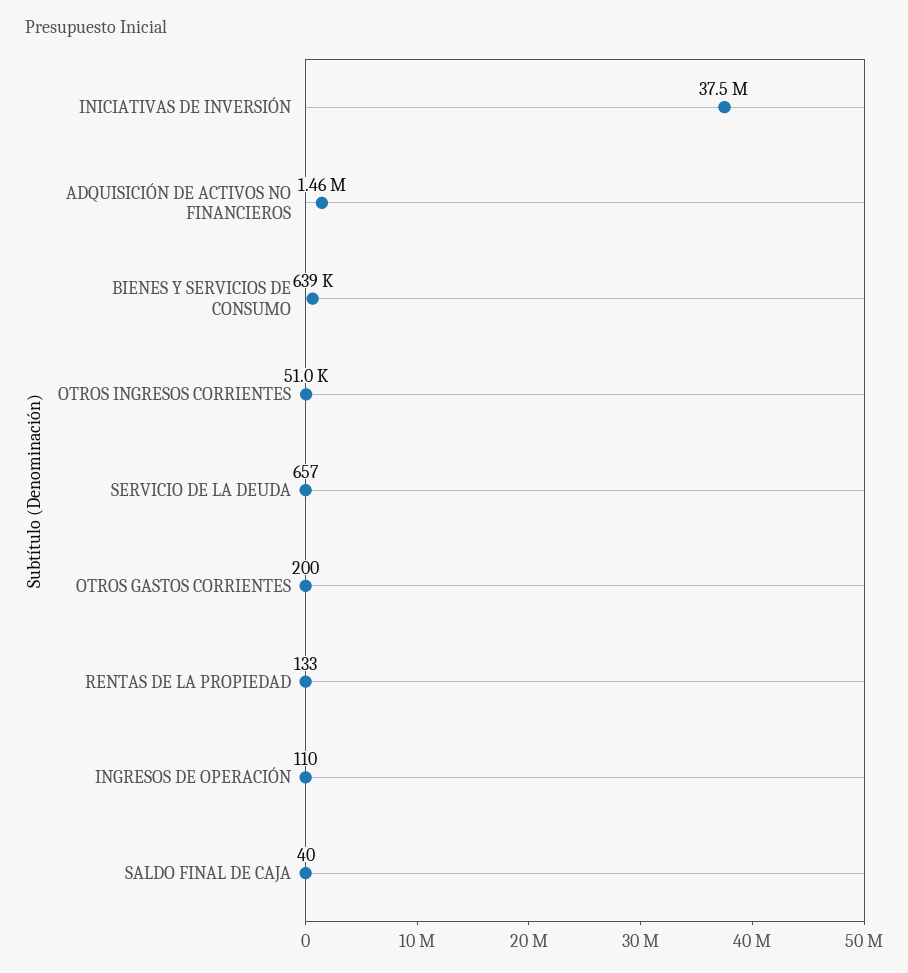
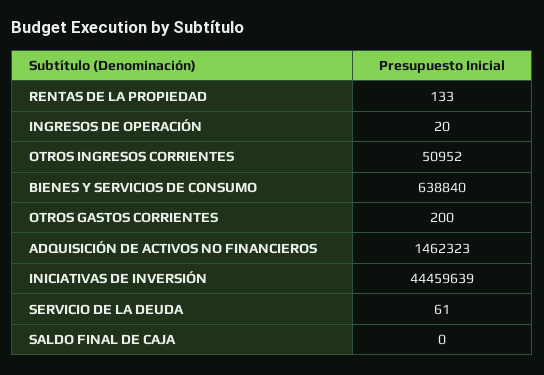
  {
-   "INICIATIVAS DE INVERSIÓN": 37500000,
+   "INICIATIVAS DE INVERSIÓN": 44459639,
    "ADQUISICIÓN DE ACTIVOS NO FINANCIEROS": 1462323,
    "BIENES Y SERVICIOS DE CONSUMO": 638840,
    "OTROS INGRESOS CORRIENTES": 50952,
-   "SERVICIO DE LA DEUDA": 657,
+   "SERVICIO DE LA DEUDA": 61,
    "OTROS GASTOS CORRIENTES": 200,
    "RENTAS DE LA PROPIEDAD": 133,
-   "INGRESOS DE OPERACIÓN": 110,
+   "INGRESOS DE OPERACIÓN": 20,
-   "SALDO FINAL DE CAJA": 40
+   "SALDO FINAL DE CAJA": 0
  }

